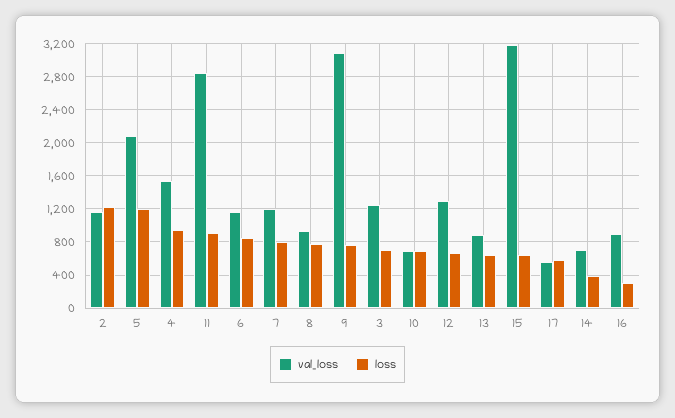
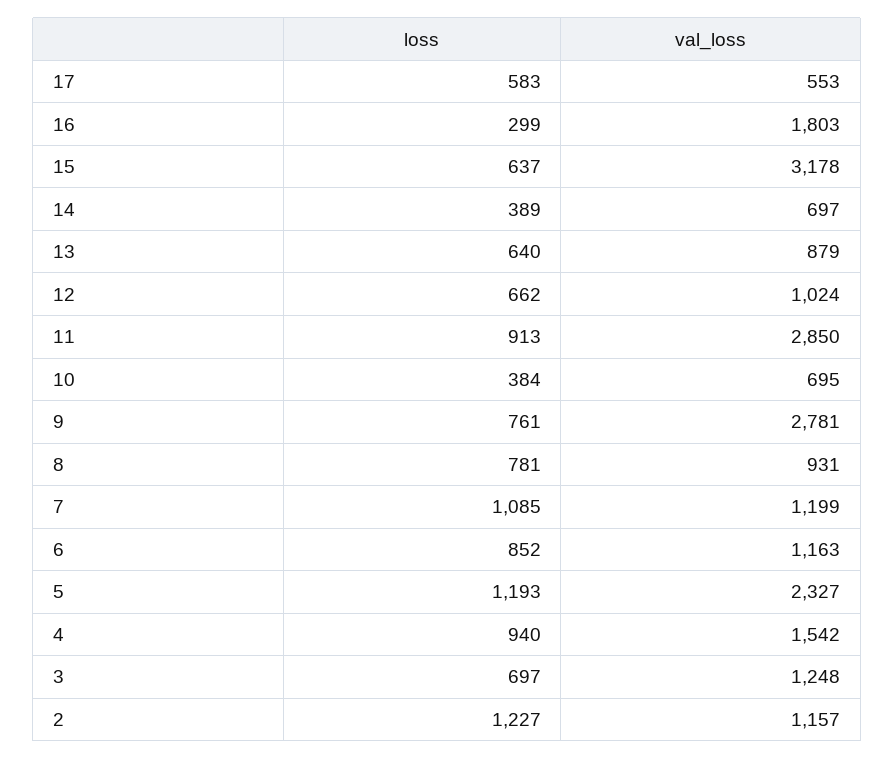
  {
    "val_loss": {
      "2": 1157,
-     "5": 2100,
+     "5": 2327,
      "4": 1542,
      "11": 2850,
      "6": 1163,
      "7": 1199,
      "8": 931,
-     "9": 3100,
+     "9": 2781,
      "3": 1248,
      "10": 695,
-     "12": 1300,
+     "12": 1024,
      "13": 879,
      "15": 3178,
      "17": 553,
      "14": 697,
-     "16": 900
+     "16": 1803
    },
    "loss": {
      "2": 1227,
      "5": 1193,
      "4": 940,
      "11": 913,
      "6": 852,
-     "7": 800,
+     "7": 1085,
      "8": 781,
      "9": 761,
      "3": 697,
-     "10": 700,
+     "10": 384,
      "12": 662,
      "13": 640,
      "15": 637,
      "17": 583,
      "14": 389,
      "16": 299
    }
  }

